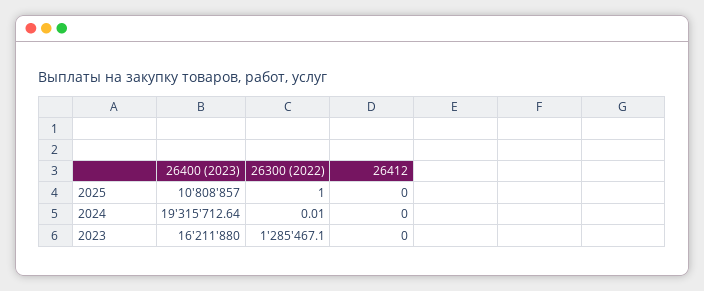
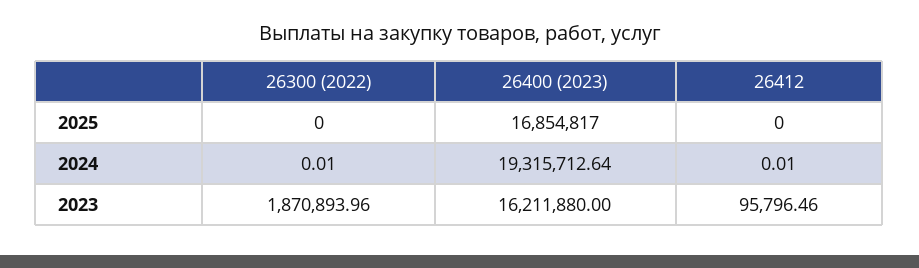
  {
    "26400 (2023)": {
-     "2025": 10808857,
+     "2025": 16854817,
      "2024": 19315712.64,
      "2023": 16211880
    },
    "26300 (2022)": {
-     "2025": 1,
+     "2025": 0,
      "2024": 0.01,
-     "2023": 1285467.1
+     "2023": 1870893.96
    },
    "26412": {
      "2025": 0,
-     "2024": 0,
+     "2024": 0.01,
-     "2023": 0
+     "2023": 95796.46
    }
  }

